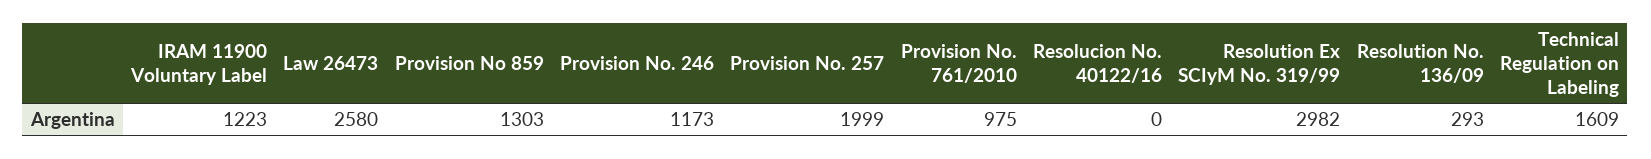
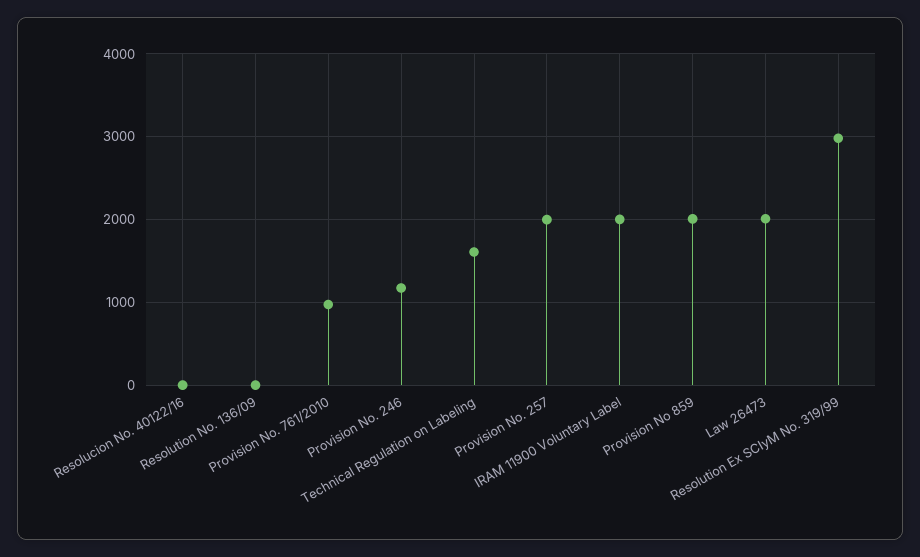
  {
-   "IRAM 11900 Voluntary Label": 1223,
+   "IRAM 11900 Voluntary Label": 2000,
-   "Law 26473": 2580,
+   "Law 26473": 2000,
-   "Provision No 859": 1303,
+   "Provision No 859": 2000,
    "Provision No. 246": 1173,
    "Provision No. 257": 1999,
    "Provision No. 761/2010": 975,
    "Resolucion No. 40122/16": 0,
    "Resolution Ex SCIyM No. 319/99": 2982,
-   "Resolution No. 136/09": 293,
+   "Resolution No. 136/09": 0,
    "Technical Regulation on Labeling": 1609
  }

